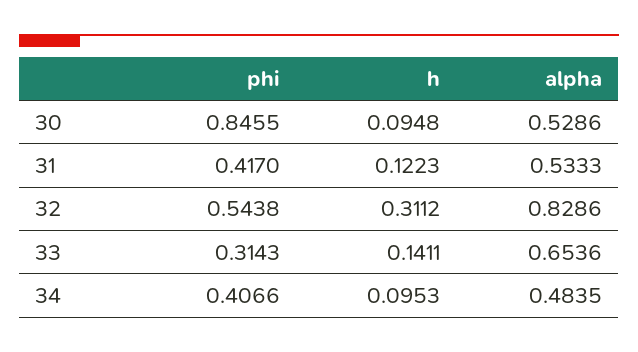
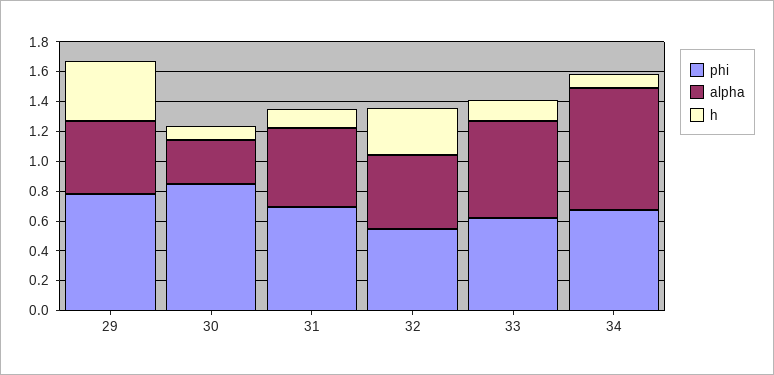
  {
    "phi": {
      "30": 0.8455,
-     "31": 0.417,
+     "31": 0.7,
      "32": 0.5438,
-     "33": 0.3143,
+     "33": 0.6,
-     "34": 0.4066
+     "34": 0.7,
+     "29": 0.8
    },
    "h": {
      "30": 0.0948,
      "31": 0.1223,
      "32": 0.3112,
      "33": 0.1411,
-     "34": 0.0953
+     "34": 0.0953,
+     "29": 0.4
    },
    "alpha": {
-     "30": 0.5286,
+     "30": 0.3,
      "31": 0.5333,
-     "32": 0.8286,
+     "32": 0.5,
      "33": 0.6536,
-     "34": 0.4835
+     "34": 0.8,
+     "29": 0.5
    }
  }

